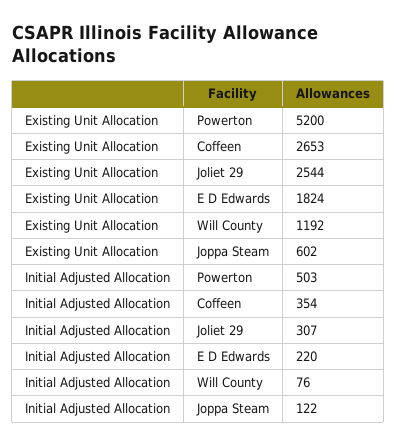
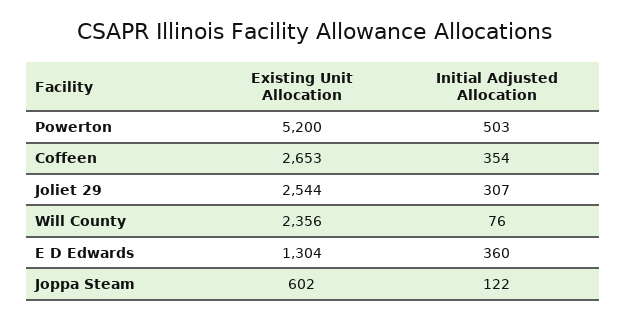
  {
    "Existing Unit Allocation": {
      "Powerton": 5200,
      "Coffeen": 2653,
      "Joliet 29": 2544,
-     "E D Edwards": 1824,
+     "E D Edwards": 1304,
-     "Will County": 1192,
+     "Will County": 2356,
      "Joppa Steam": 602
    },
    "Initial Adjusted Allocation": {
      "Powerton": 503,
      "Coffeen": 354,
      "Joliet 29": 307,
-     "E D Edwards": 220,
+     "E D Edwards": 360,
      "Will County": 76,
      "Joppa Steam": 122
    }
  }

